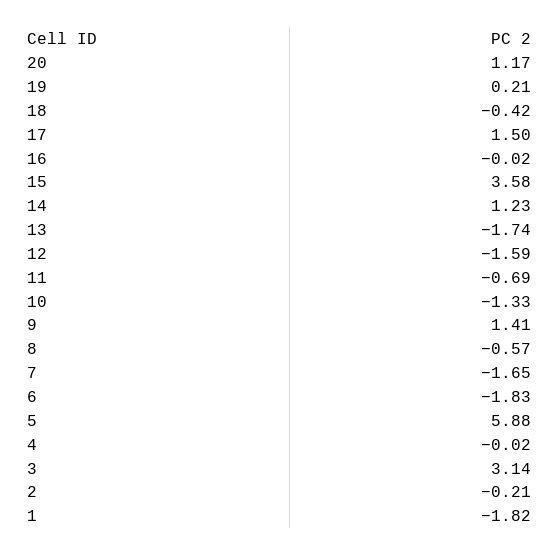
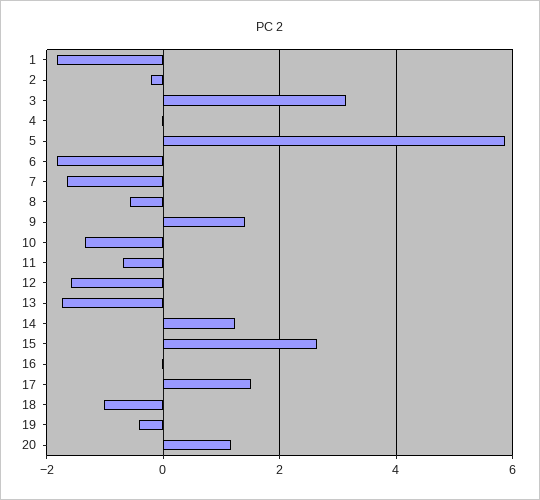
  {
    "20": 1.17,
-   "19": 0.21,
+   "19": -0.4,
-   "18": -0.42,
+   "18": -1,
    "17": 1.5,
    "16": -0.02,
-   "15": 3.58,
+   "15": 2.6,
    "14": 1.23,
    "13": -1.74,
    "12": -1.59,
    "11": -0.69,
    "10": -1.33,
    "9": 1.41,
    "8": -0.57,
    "7": -1.65,
    "6": -1.83,
    "5": 5.88,
    "4": -0.02,
    "3": 3.14,
    "2": -0.21,
    "1": -1.82
  }

